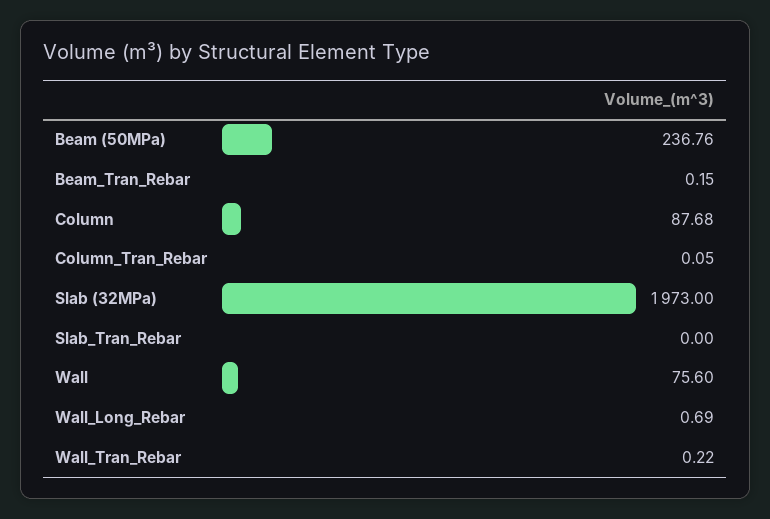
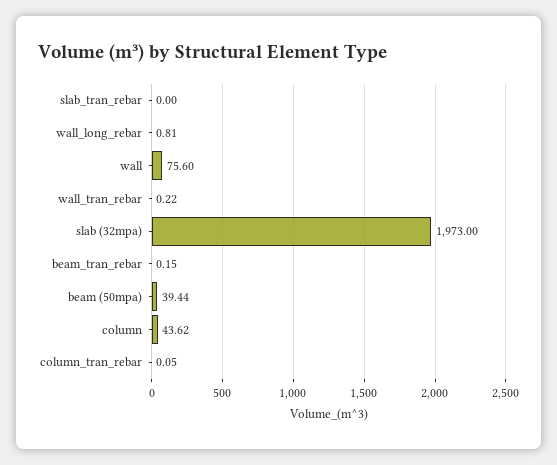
  {
-   "Beam (50MPa)": 236.76,
+   "Beam (50MPa)": 39.44,
    "Beam_Tran_Rebar": 0.15,
-   "Column": 87.68,
+   "Column": 43.62,
    "Column_Tran_Rebar": 0.05,
    "Slab (32MPa)": 1973,
    "Slab_Tran_Rebar": 0,
    "Wall": 75.6,
-   "Wall_Long_Rebar": 0.69,
+   "Wall_Long_Rebar": 0.81,
    "Wall_Tran_Rebar": 0.22
  }

